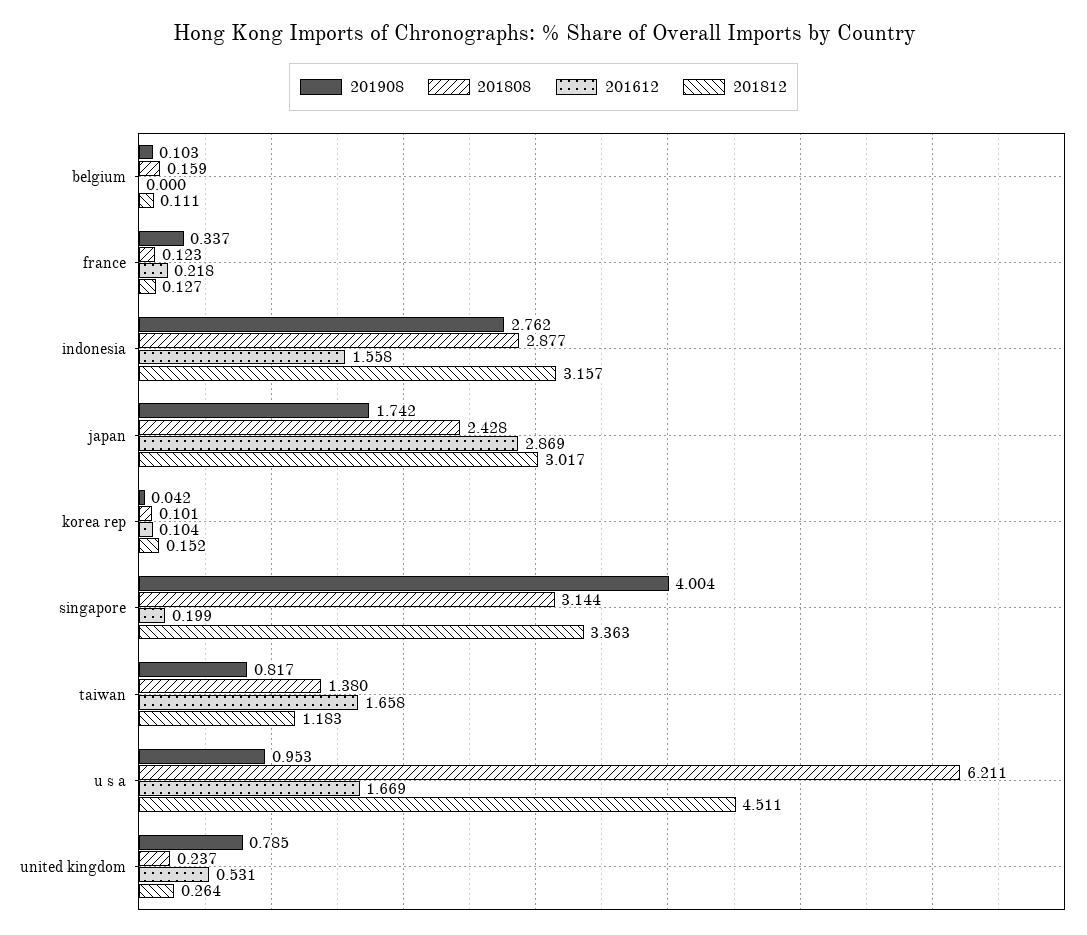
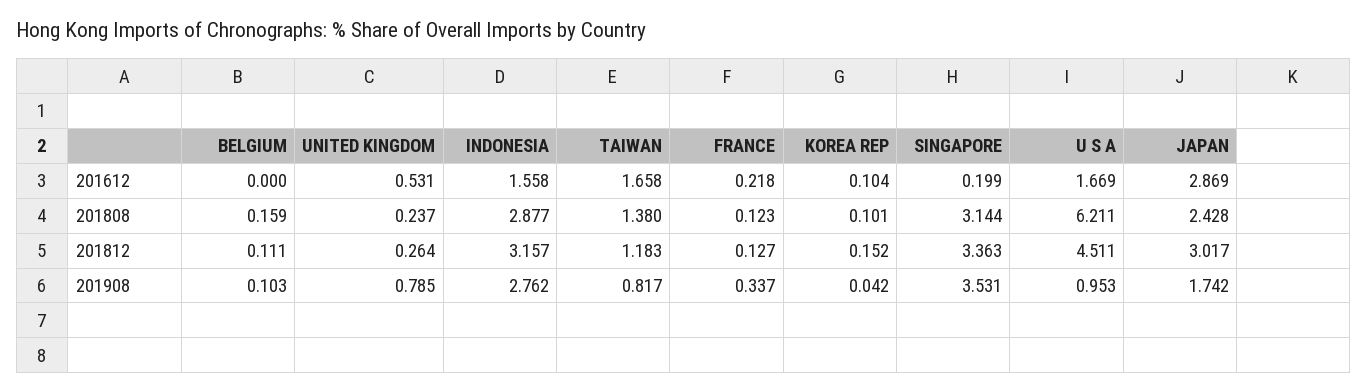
  {
    "201908": {
      "belgium": 0.103,
      "france": 0.337,
      "indonesia": 2.762,
      "japan": 1.742,
      "korea rep": 0.042,
-     "singapore": 4.004,
+     "singapore": 3.531,
      "taiwan": 0.817,
      "u s a": 0.953,
      "united kingdom": 0.785
    },
    "201808": {
      "belgium": 0.159,
      "france": 0.123,
      "indonesia": 2.877,
      "japan": 2.428,
      "korea rep": 0.101,
      "singapore": 3.144,
      "taiwan": 1.38,
      "u s a": 6.211,
      "united kingdom": 0.237
    },
    "201612": {
      "belgium": 0,
      "france": 0.218,
      "indonesia": 1.558,
      "japan": 2.869,
      "korea rep": 0.104,
      "singapore": 0.199,
      "taiwan": 1.658,
      "u s a": 1.669,
      "united kingdom": 0.531
    },
    "201812": {
      "belgium": 0.111,
      "france": 0.127,
      "indonesia": 3.157,
      "japan": 3.017,
      "korea rep": 0.152,
      "singapore": 3.363,
      "taiwan": 1.183,
      "u s a": 4.511,
      "united kingdom": 0.264
    }
  }

